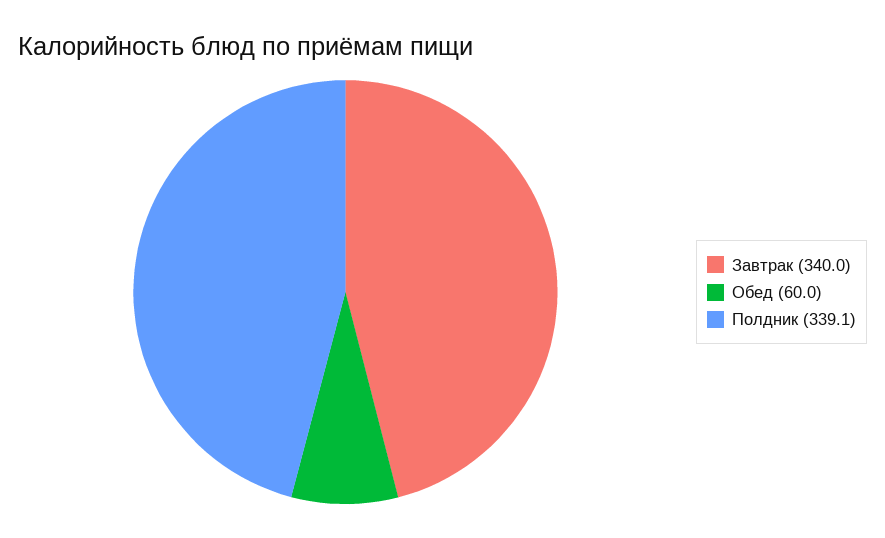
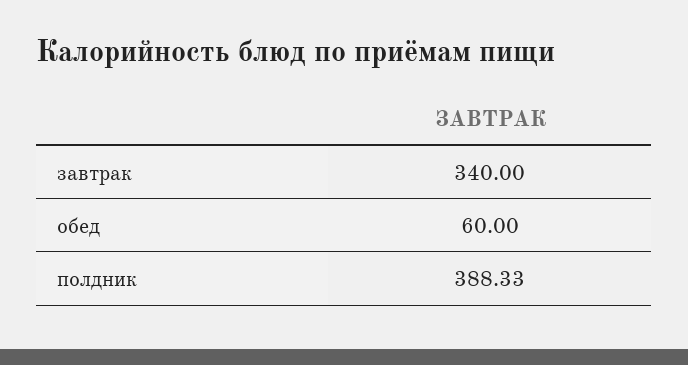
  {
    "Завтрак": 340,
    "Обед": 60,
-   "Полдник": 339.1
+   "Полдник": 388.33
  }

